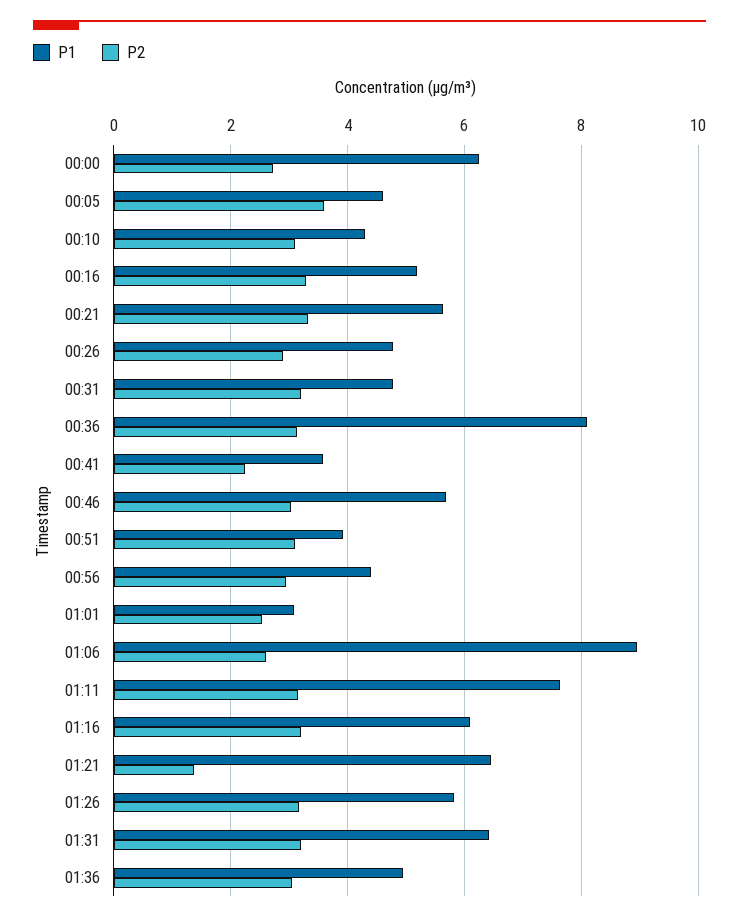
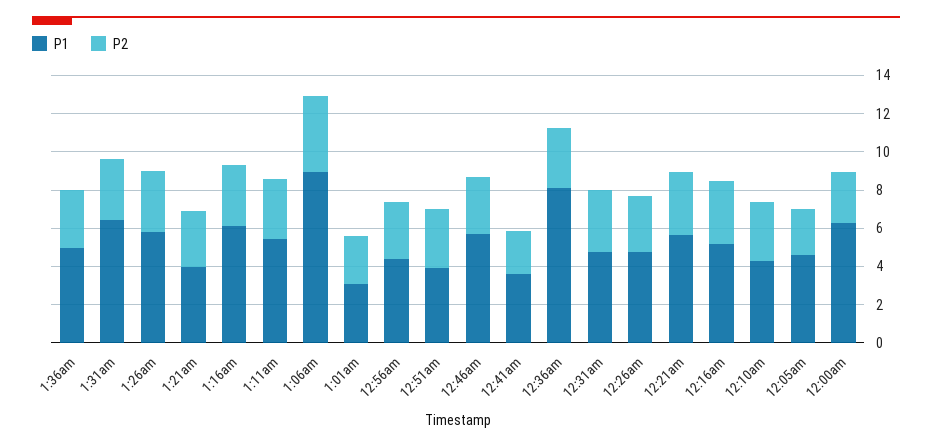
  {
    "P1": {
      "00:00": 6.2,
      "00:05": 4.6,
      "00:10": 4.4,
      "00:16": 5.2,
      "00:21": 5.6,
      "00:26": 4.8,
      "00:31": 4.8,
      "00:36": 8.2,
      "00:41": 3.6,
      "00:46": 5.6,
      "00:51": 4,
      "00:56": 4.4,
      "01:01": 3,
      "01:06": 9,
-     "01:11": 7.6,
+     "01:11": 5.5,
      "01:16": 6.2,
-     "01:21": 6.4,
+     "01:21": 4,
      "01:26": 5.8,
      "01:31": 6.4,
      "01:36": 5
    },
    "P2": {
      "00:00": 2.8,
-     "00:05": 3.6,
+     "00:05": 2.5,
      "00:10": 3.2,
      "00:16": 3.2,
      "00:21": 3.4,
      "00:26": 3,
      "00:31": 3.2,
      "00:36": 3.2,
      "00:41": 2.2,
      "00:46": 3,
      "00:51": 3.2,
      "00:56": 3,
      "01:01": 2.6,
-     "01:06": 2.6,
+     "01:06": 4,
      "01:11": 3.2,
      "01:16": 3.2,
-     "01:21": 1.4,
+     "01:21": 3,
      "01:26": 3.2,
      "01:31": 3.2,
      "01:36": 3
    }
  }

